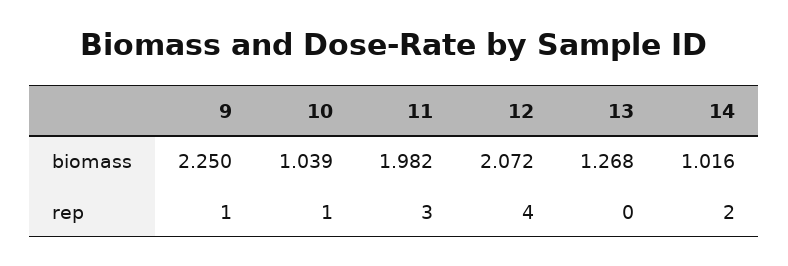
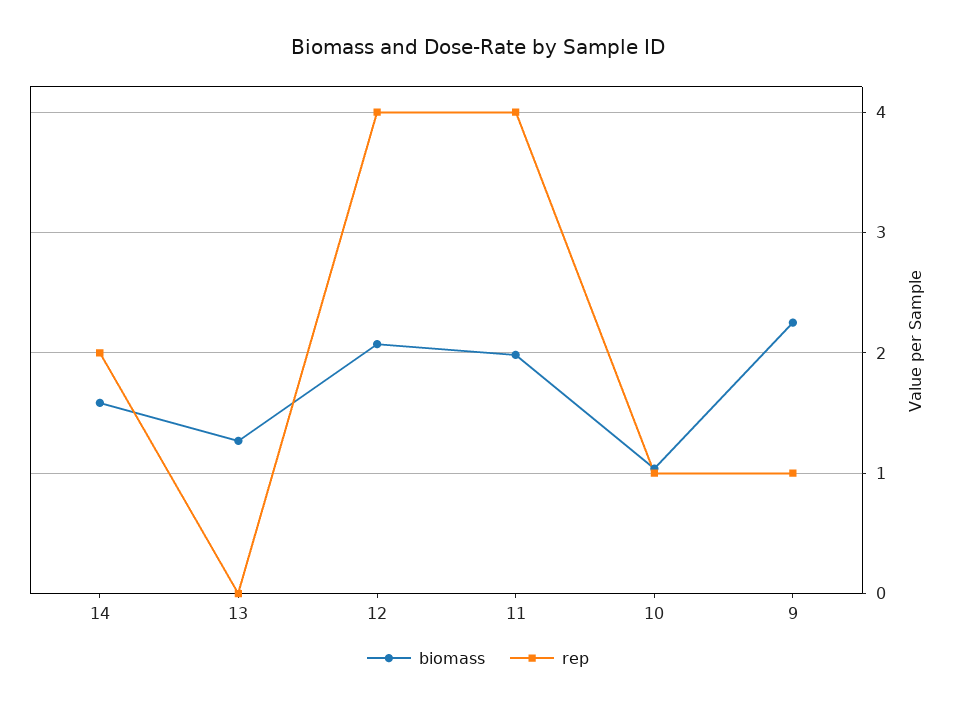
  {
    "biomass": {
      "9": 2.25,
      "10": 1.039,
      "11": 1.982,
      "12": 2.072,
      "13": 1.268,
-     "14": 1.016
+     "14": 1.6
    },
    "rep": {
      "9": 1,
      "10": 1,
-     "11": 3,
+     "11": 4,
      "12": 4,
      "13": 0,
      "14": 2
    }
  }

